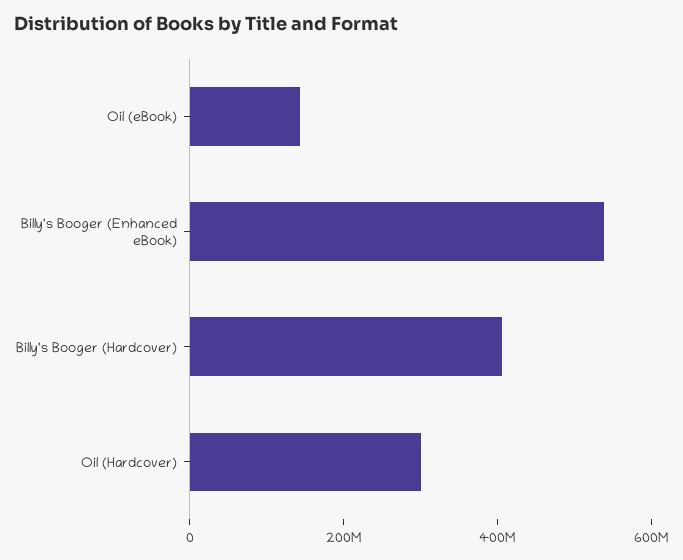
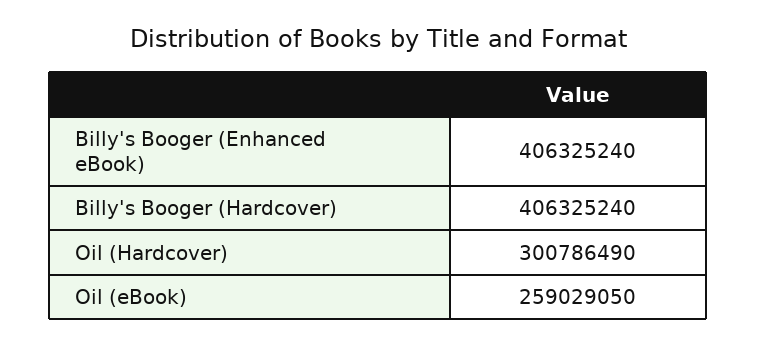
  {
-   "Oil (eBook)": 150000000,
+   "Oil (eBook)": 259029050,
-   "Billy's Booger (Enhanced eBook)": 550000000,
+   "Billy's Booger (Enhanced eBook)": 406325240,
    "Billy's Booger (Hardcover)": 406325240,
    "Oil (Hardcover)": 300786490
  }

